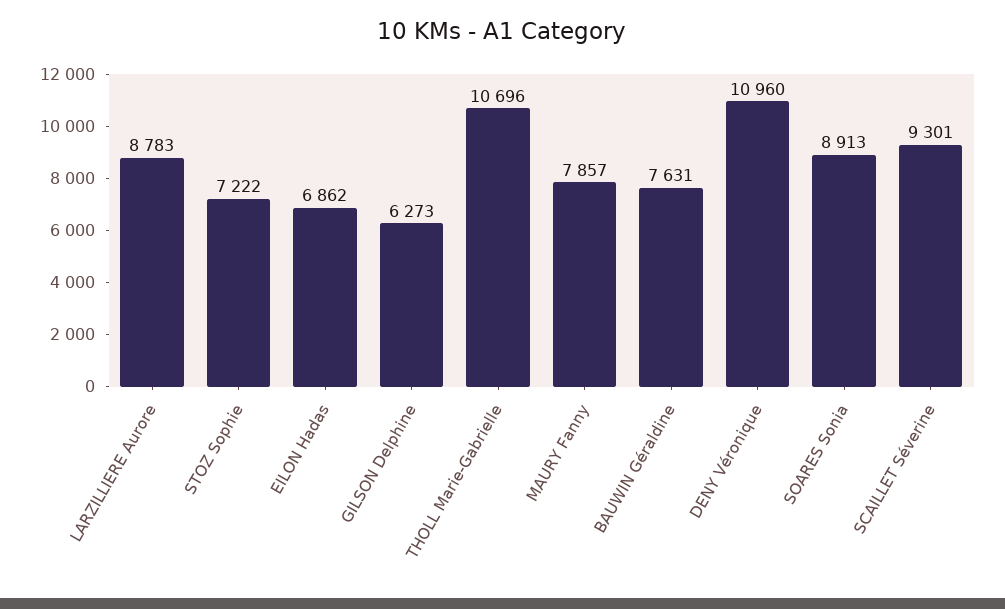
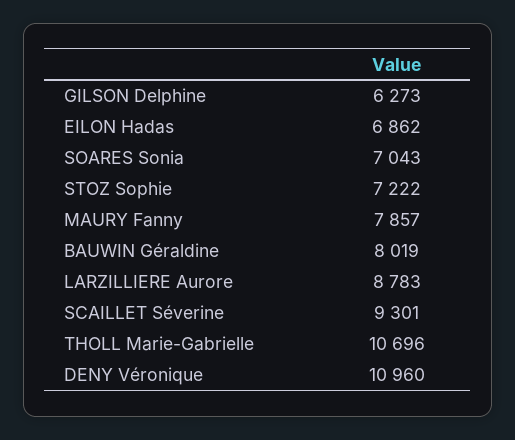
  {
    "LARZILLIERE Aurore": 8783,
    "STOZ Sophie": 7222,
    "EILON Hadas": 6862,
    "GILSON Delphine": 6273,
    "THOLL Marie-Gabrielle": 10696,
    "MAURY Fanny": 7857,
-   "BAUWIN Géraldine": 7631,
+   "BAUWIN Géraldine": 8019,
    "DENY Véronique": 10960,
-   "SOARES Sonia": 8913,
+   "SOARES Sonia": 7043,
    "SCAILLET Séverine": 9301
  }

